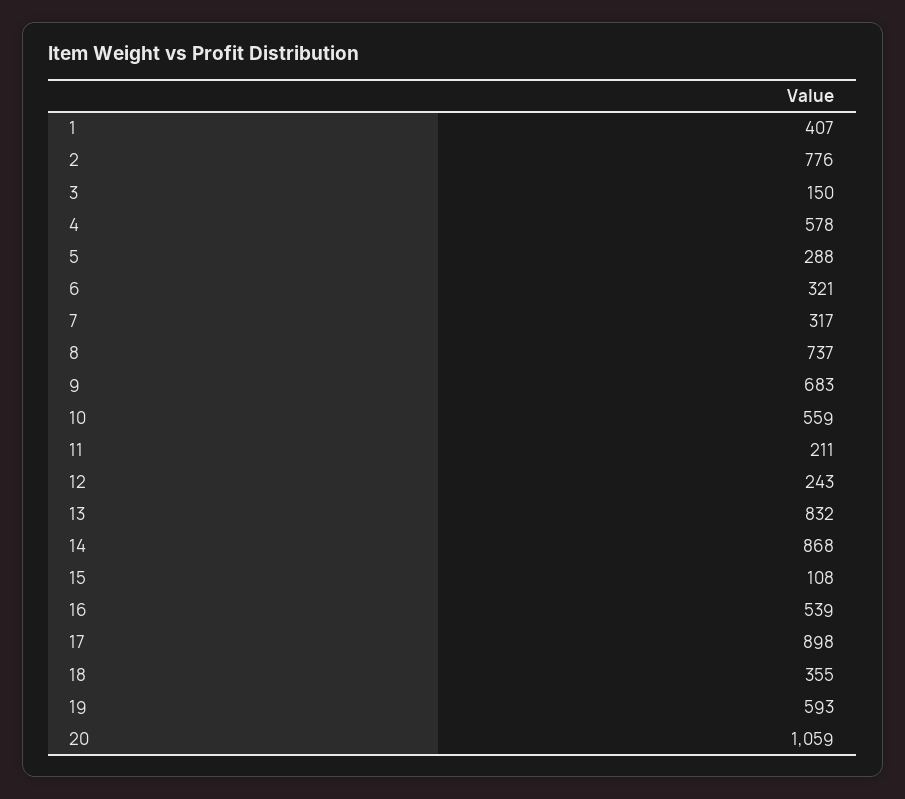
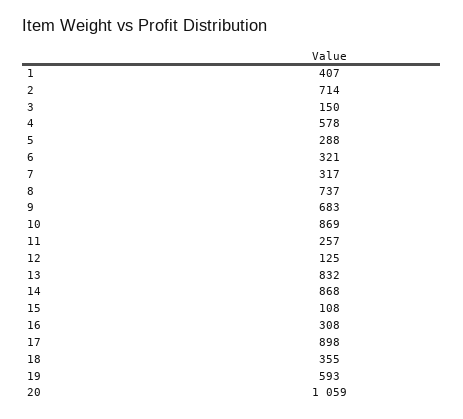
  {
    "1": 407,
-   "2": 776,
+   "2": 714,
    "3": 150,
    "4": 578,
    "5": 288,
    "6": 321,
    "7": 317,
    "8": 737,
    "9": 683,
-   "10": 559,
+   "10": 869,
-   "11": 211,
+   "11": 257,
-   "12": 243,
+   "12": 125,
    "13": 832,
    "14": 868,
    "15": 108,
-   "16": 539,
+   "16": 308,
    "17": 898,
    "18": 355,
    "19": 593,
    "20": 1059
  }

